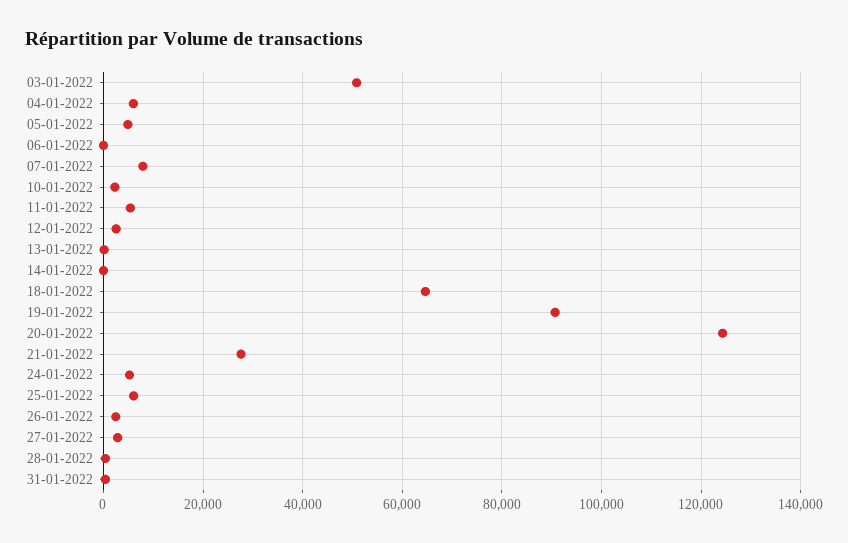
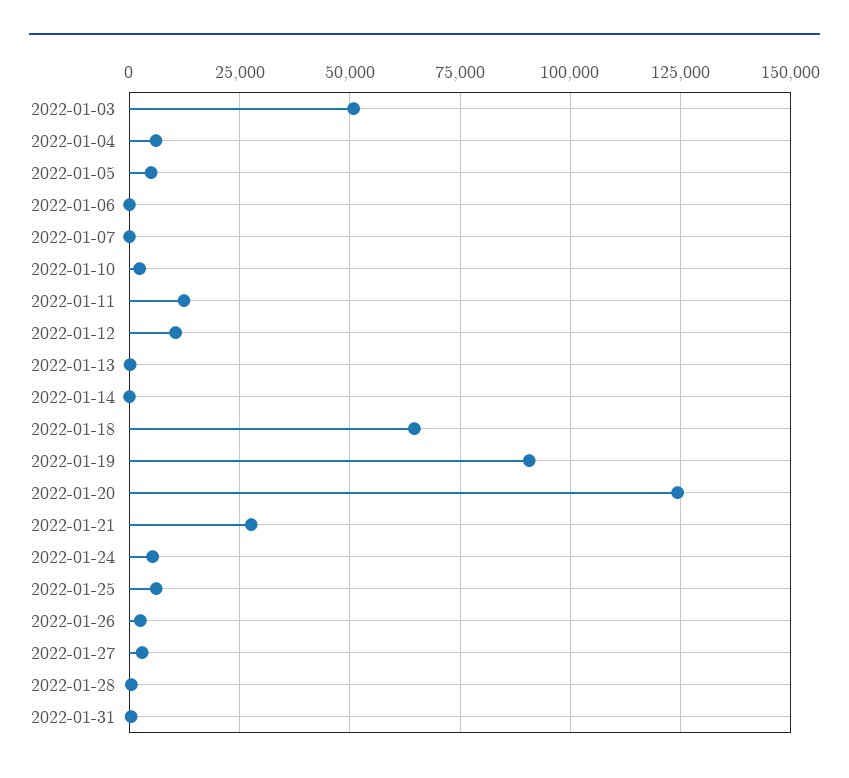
  {
    "03-01-2022": 50000,
    "04-01-2022": 6000,
    "05-01-2022": 4000,
    "06-01-2022": 0,
-   "07-01-2022": 8000,
+   "07-01-2022": 0,
    "10-01-2022": 2000,
-   "11-01-2022": 6000,
+   "11-01-2022": 12500,
-   "12-01-2022": 2000,
+   "12-01-2022": 10000,
    "13-01-2022": 0,
    "14-01-2022": 0,
    "18-01-2022": 64000,
    "19-01-2022": 90000,
    "20-01-2022": 124000,
    "21-01-2022": 28000,
    "24-01-2022": 6000,
    "25-01-2022": 6000,
    "26-01-2022": 2000,
    "27-01-2022": 2000,
    "28-01-2022": 0,
    "31-01-2022": 0
  }

